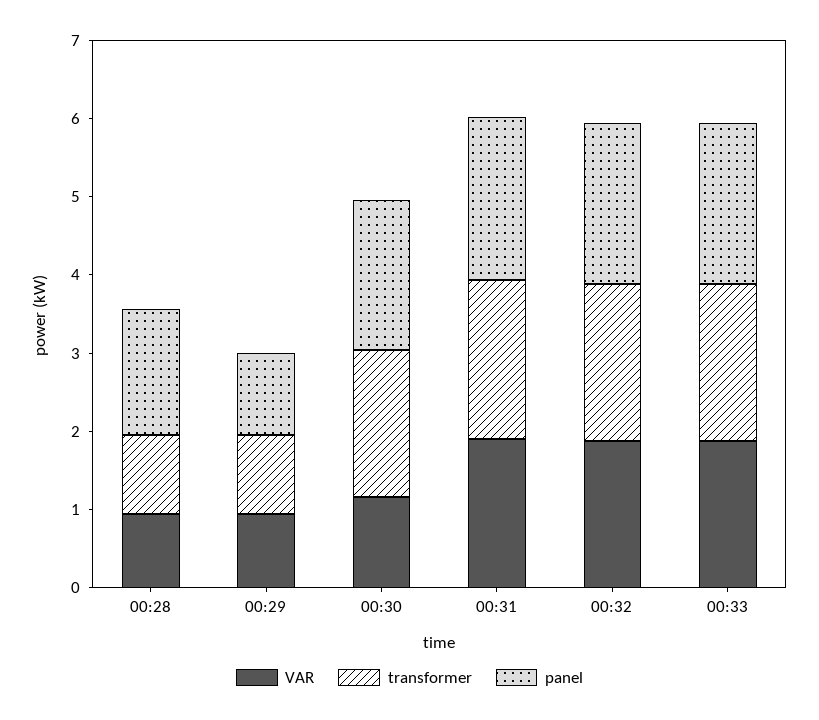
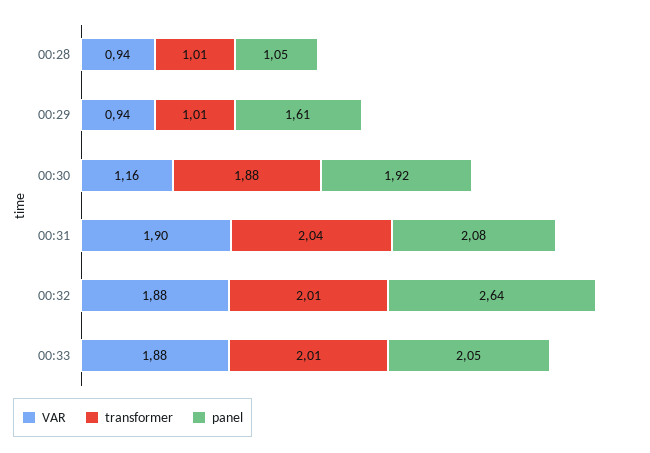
  {
    "VAR": {
      "00:28": 0.94,
      "00:29": 0.94,
      "00:30": 1.16,
      "00:31": 1.9,
      "00:32": 1.88,
      "00:33": 1.88
    },
    "transformer": {
      "00:28": 1.01,
      "00:29": 1.01,
      "00:30": 1.88,
      "00:31": 2.04,
      "00:32": 2.01,
      "00:33": 2.01
    },
    "panel": {
-     "00:28": 1.6,
+     "00:28": 1.05,
-     "00:29": 1,
+     "00:29": 1.61,
      "00:30": 1.92,
      "00:31": 2.08,
-     "00:32": 2,
+     "00:32": 2.64,
      "00:33": 2.05
    }
  }

